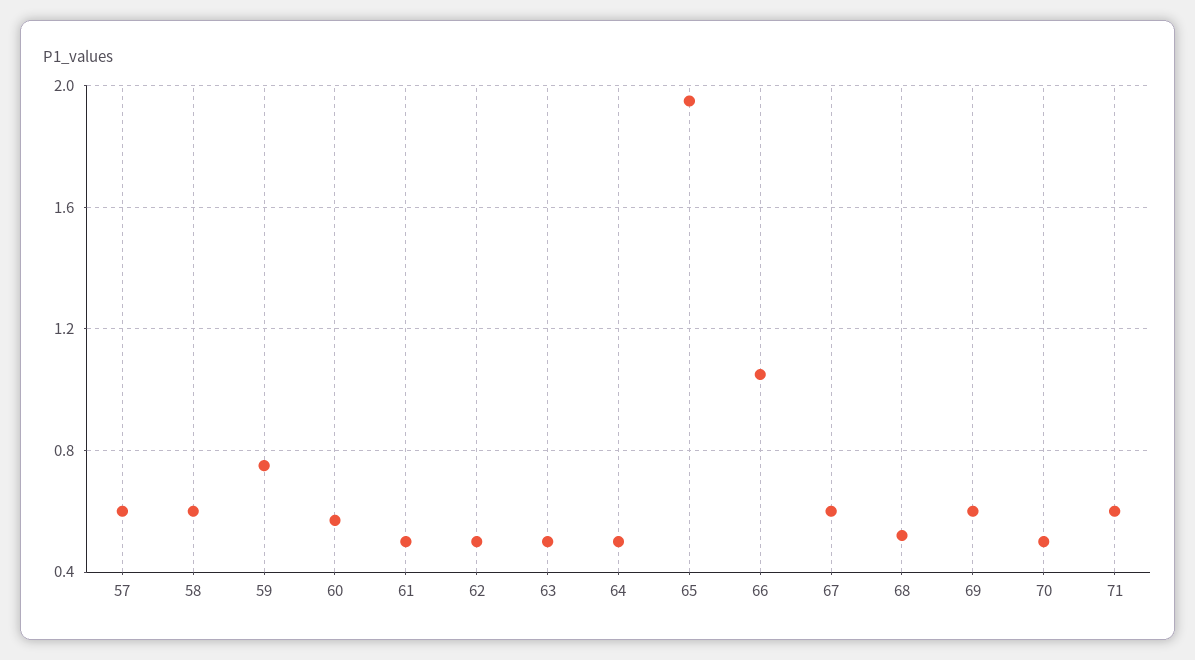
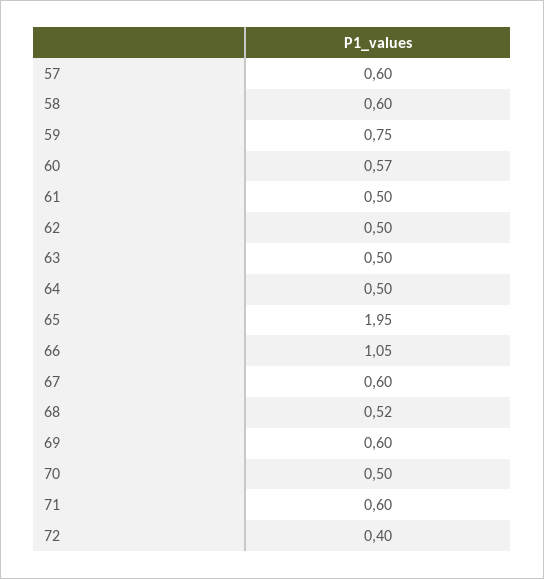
  {
    "57": 0.6,
    "58": 0.6,
    "59": 0.75,
    "60": 0.57,
    "61": 0.5,
    "62": 0.5,
    "63": 0.5,
    "64": 0.5,
    "65": 1.95,
    "66": 1.05,
    "67": 0.6,
    "68": 0.52,
    "69": 0.6,
    "70": 0.5,
-   "71": 0.6
+   "71": 0.6,
+   "72": 0.4
  }

